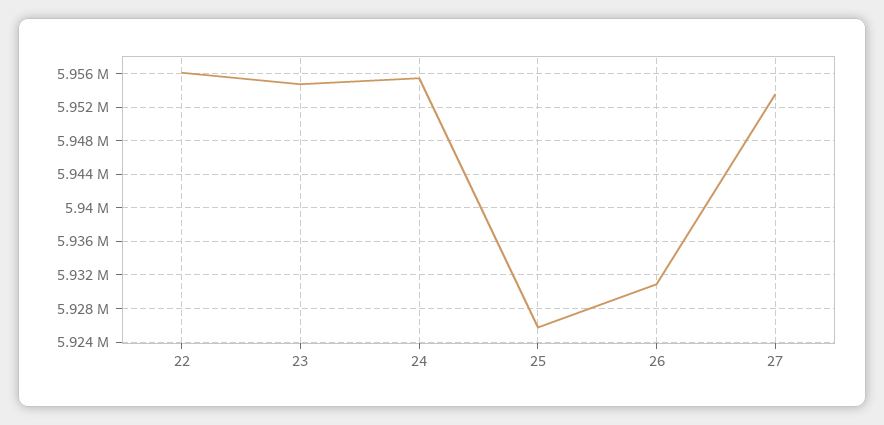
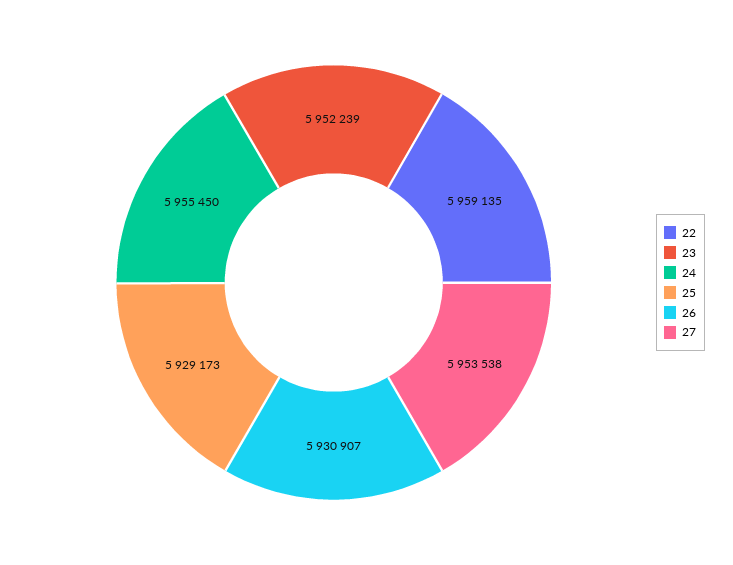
  {
-   "22": 5956000,
+   "22": 5959135,
-   "23": 5955000,
+   "23": 5952239,
    "24": 5955450,
-   "25": 5926000,
+   "25": 5929173,
    "26": 5930907,
    "27": 5953538
  }

